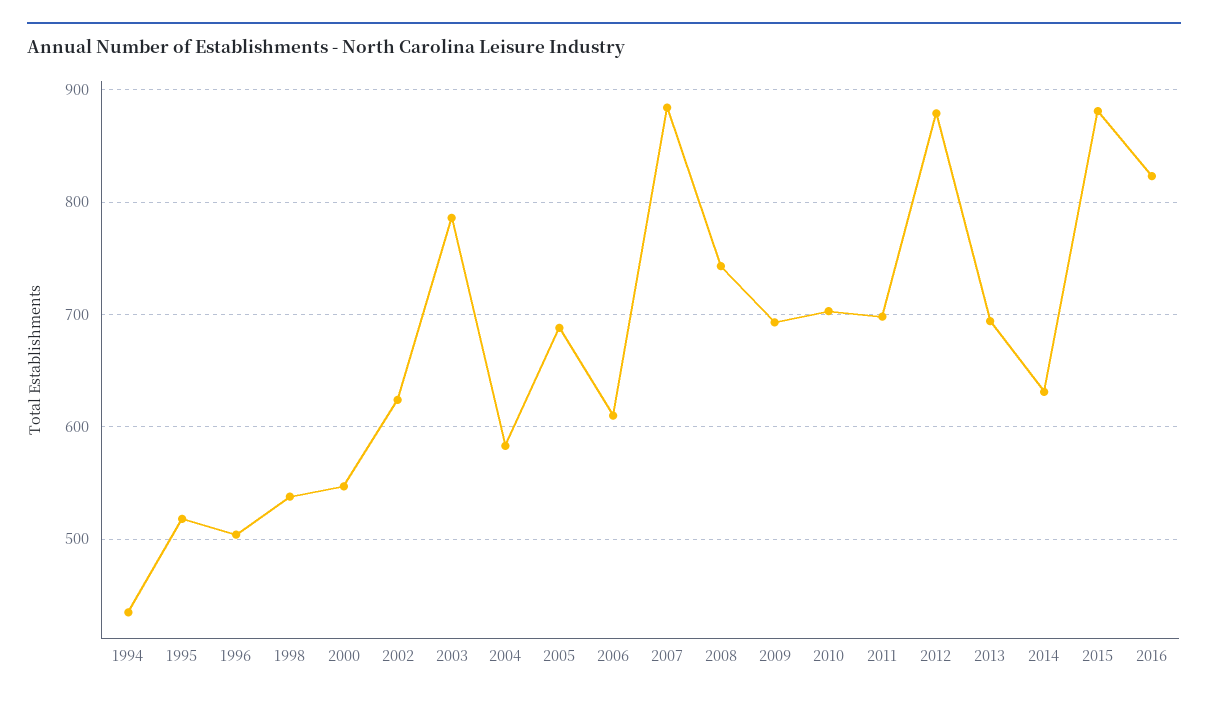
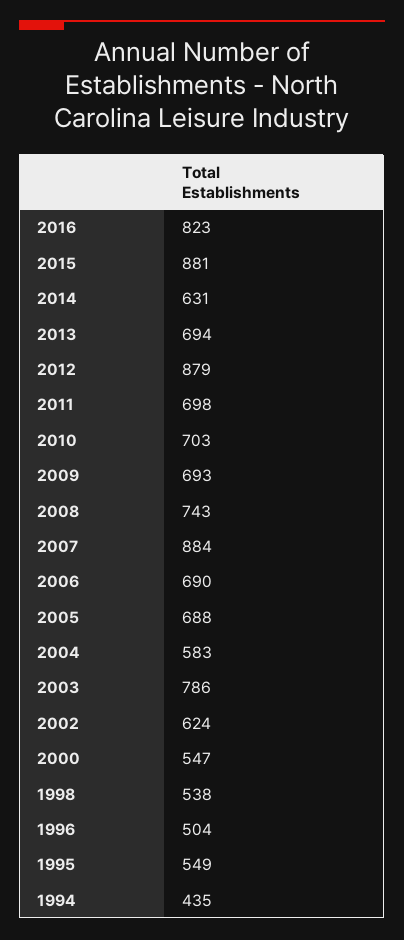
  {
    "1994": 435,
-   "1995": 520,
+   "1995": 549,
    "1996": 504,
    "1998": 538,
    "2000": 547,
    "2002": 624,
    "2003": 786,
    "2004": 583,
    "2005": 688,
-   "2006": 610,
+   "2006": 690,
    "2007": 884,
    "2008": 743,
    "2009": 693,
    "2010": 703,
    "2011": 698,
    "2012": 879,
    "2013": 694,
    "2014": 631,
    "2015": 881,
    "2016": 823
  }

